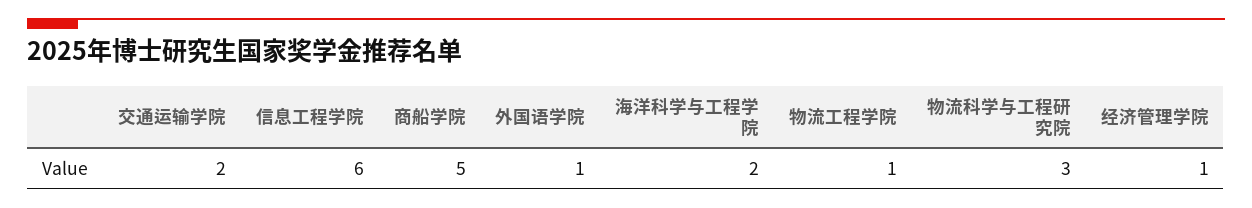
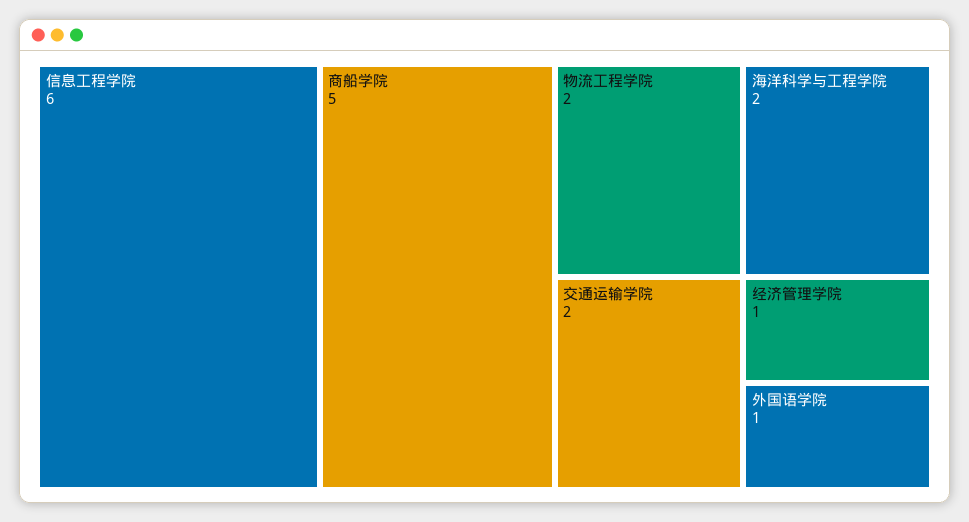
  {
    "交通运输学院": 2,
    "信息工程学院": 6,
    "商船学院": 5,
    "外国语学院": 1,
    "海洋科学与工程学院": 2,
-   "物流工程学院": 1,
+   "物流工程学院": 2,
-   "物流科学与工程研究院": 3,
    "经济管理学院": 1
  }

